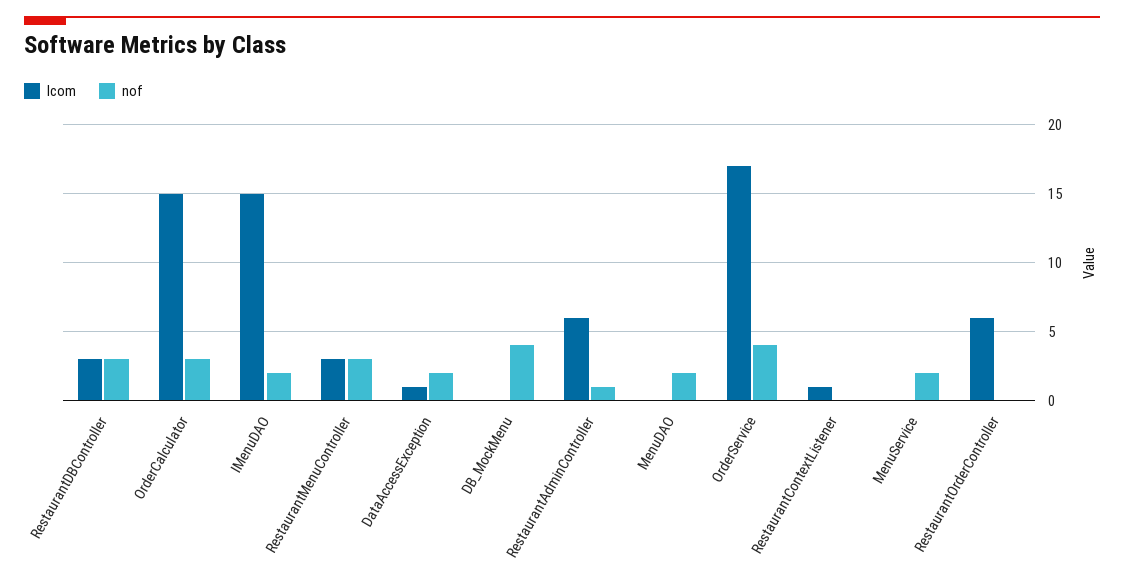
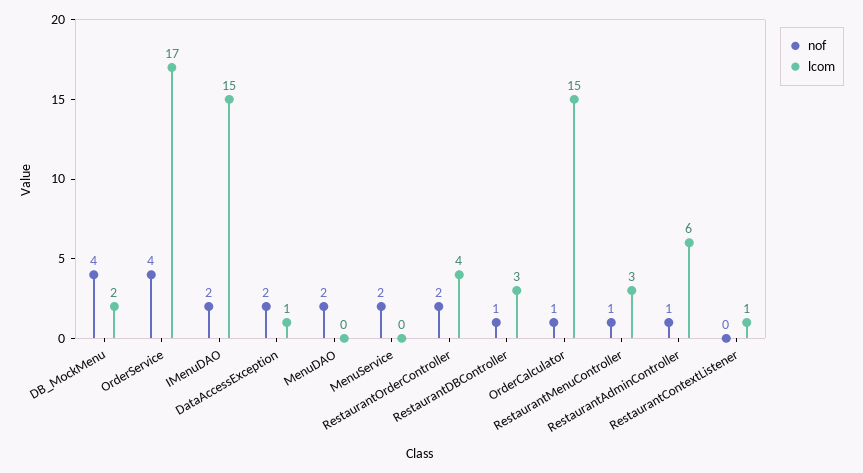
  {
    "lcom": {
      "RestaurantDBController": 3,
      "OrderCalculator": 15,
      "IMenuDAO": 15,
      "RestaurantMenuController": 3,
      "DataAccessException": 1,
-     "DB_MockMenu": 0,
+     "DB_MockMenu": 2,
      "RestaurantAdminController": 6,
      "MenuDAO": 0,
      "OrderService": 17,
      "RestaurantContextListener": 1,
      "MenuService": 0,
-     "RestaurantOrderController": 6
+     "RestaurantOrderController": 4
    },
    "nof": {
-     "RestaurantDBController": 3,
+     "RestaurantDBController": 1,
-     "OrderCalculator": 3,
+     "OrderCalculator": 1,
      "IMenuDAO": 2,
-     "RestaurantMenuController": 3,
+     "RestaurantMenuController": 1,
      "DataAccessException": 2,
      "DB_MockMenu": 4,
      "RestaurantAdminController": 1,
      "MenuDAO": 2,
      "OrderService": 4,
      "RestaurantContextListener": 0,
      "MenuService": 2,
-     "RestaurantOrderController": 0
+     "RestaurantOrderController": 2
    }
  }

